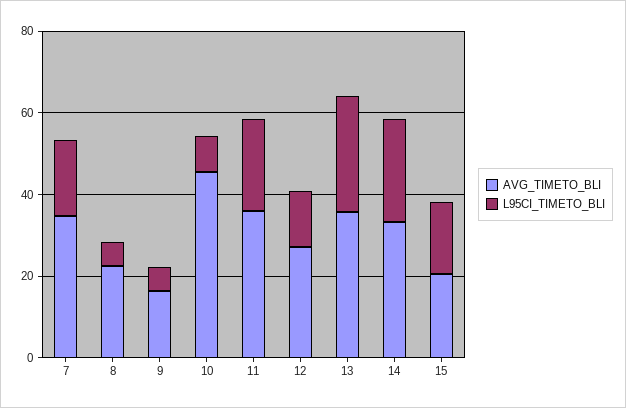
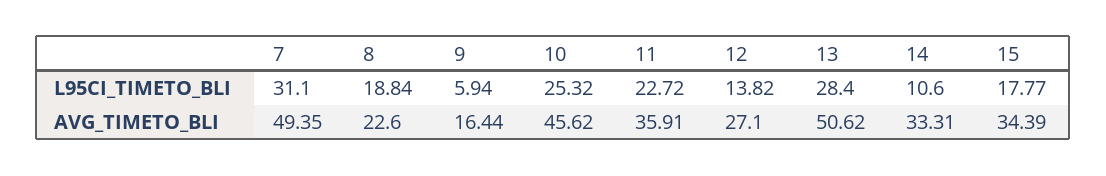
  {
    "AVG_TIMETO_BLI": {
-     "7": 35,
+     "7": 49.35,
      "8": 22.6,
      "9": 16.44,
      "10": 45.62,
      "11": 35.91,
      "12": 27.1,
-     "13": 35,
+     "13": 50.62,
      "14": 33.31,
-     "15": 20
+     "15": 34.39
    },
    "L95CI_TIMETO_BLI": {
-     "7": 20,
+     "7": 31.1,
-     "8": 5,
+     "8": 18.84,
      "9": 5.94,
-     "10": 10,
+     "10": 25.32,
      "11": 22.72,
      "12": 13.82,
      "13": 28.4,
-     "14": 25,
+     "14": 10.6,
      "15": 17.77
    }
  }

